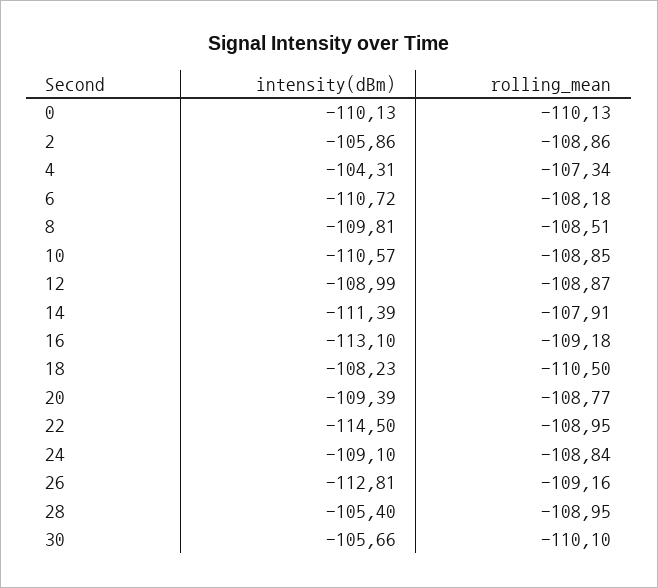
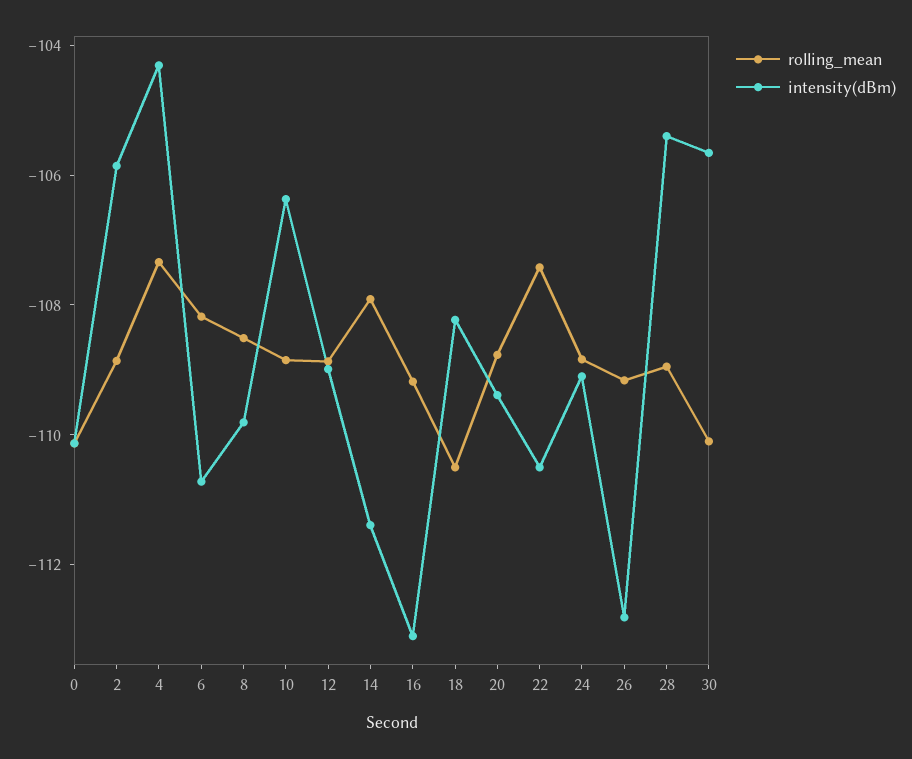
  {
    "intensity(dBm)": {
      "0": -110.13,
      "2": -105.86,
      "4": -104.31,
      "6": -110.72,
      "8": -109.81,
-     "10": -110.57,
+     "10": -106.5,
      "12": -108.99,
      "14": -111.39,
      "16": -113.1,
      "18": -108.23,
      "20": -109.39,
-     "22": -114.5,
+     "22": -110.5,
      "24": -109.1,
      "26": -112.81,
      "28": -105.4,
      "30": -105.66
    },
    "rolling_mean": {
      "0": -110.13,
      "2": -108.86,
      "4": -107.34,
      "6": -108.18,
      "8": -108.51,
      "10": -108.85,
      "12": -108.87,
      "14": -107.91,
      "16": -109.18,
      "18": -110.5,
      "20": -108.77,
-     "22": -108.95,
+     "22": -107.5,
      "24": -108.84,
      "26": -109.16,
      "28": -108.95,
      "30": -110.1
    }
  }

